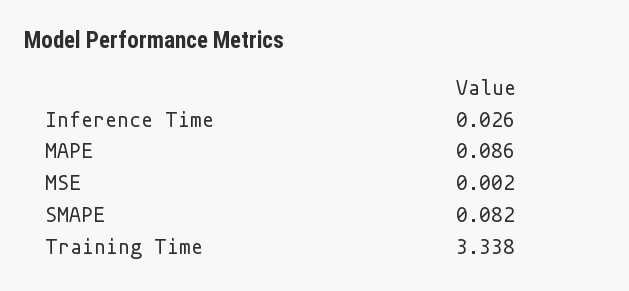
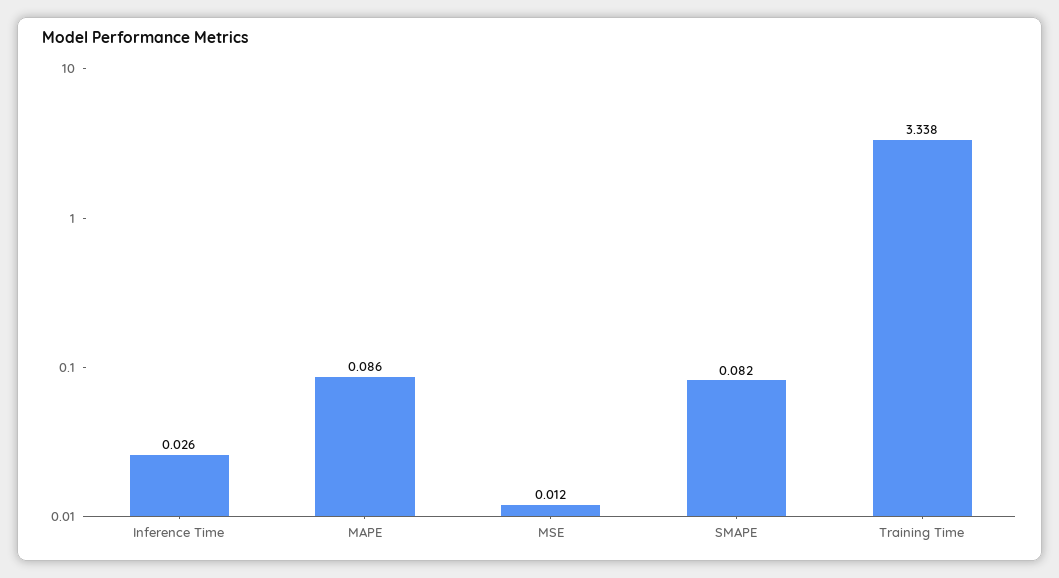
  {
    "Inference Time": 0.026,
    "MAPE": 0.086,
-   "MSE": 0.002,
+   "MSE": 0.012,
    "SMAPE": 0.082,
    "Training Time": 3.338
  }

